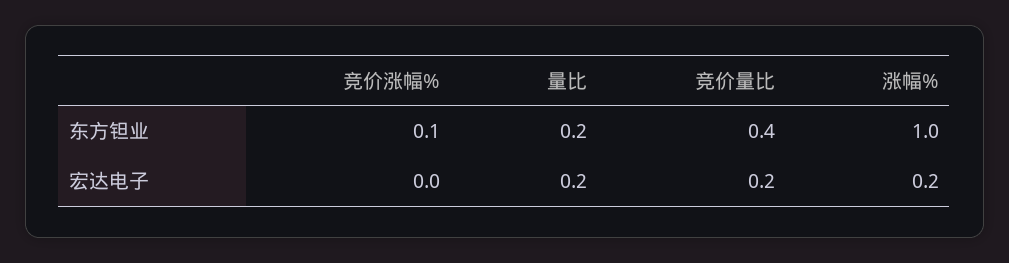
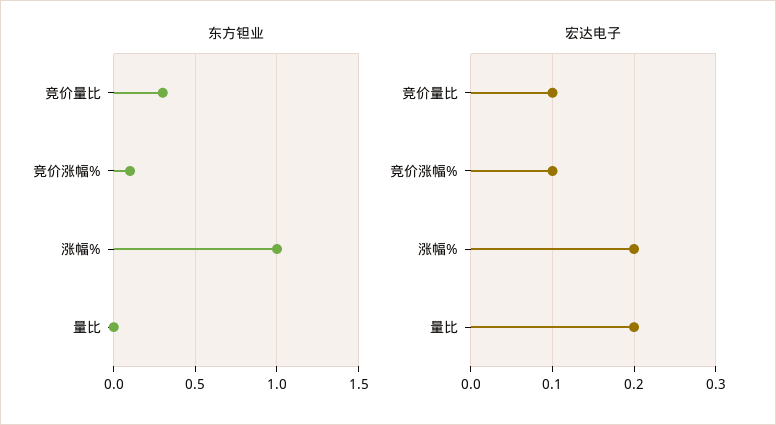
  {
    "东方钽业": {
      "竞价涨幅%": 0.1,
-     "量比": 0.2,
+     "量比": 0,
-     "竞价量比": 0.4,
+     "竞价量比": 0.3,
      "涨幅%": 1
    },
    "宏达电子": {
-     "竞价涨幅%": 0,
+     "竞价涨幅%": 0.1,
      "量比": 0.2,
-     "竞价量比": 0.2,
+     "竞价量比": 0.1,
      "涨幅%": 0.2
    }
  }

